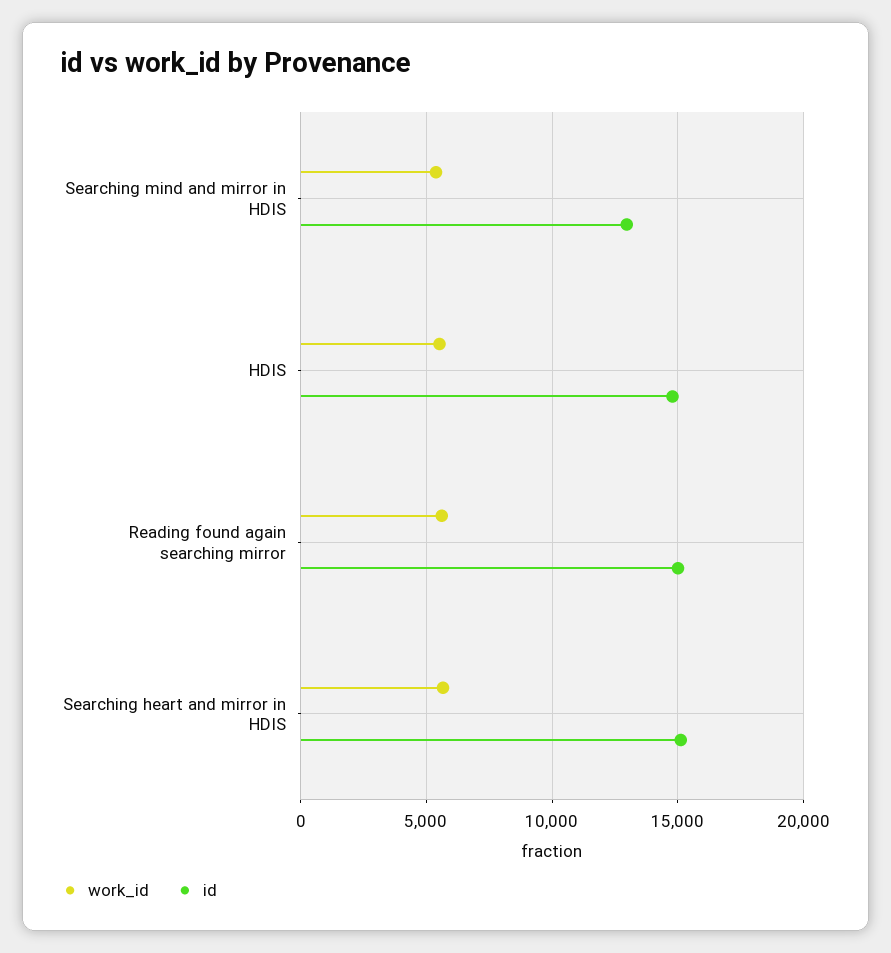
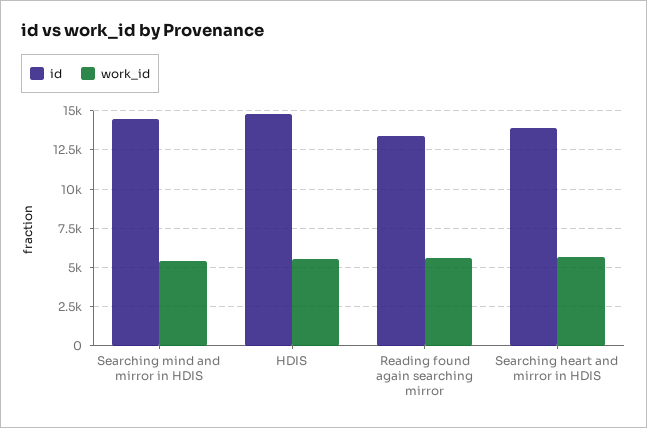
  {
    "work_id": {
      "Searching mind and mirror in HDIS": 5500,
      "HDIS": 5500,
      "Reading found again searching mirror": 5500,
      "Searching heart and mirror in HDIS": 5500
    },
    "id": {
-     "Searching mind and mirror in HDIS": 13000,
+     "Searching mind and mirror in HDIS": 14500,
      "HDIS": 15000,
-     "Reading found again searching mirror": 15000,
+     "Reading found again searching mirror": 13500,
-     "Searching heart and mirror in HDIS": 15000
+     "Searching heart and mirror in HDIS": 14000
    }
  }

